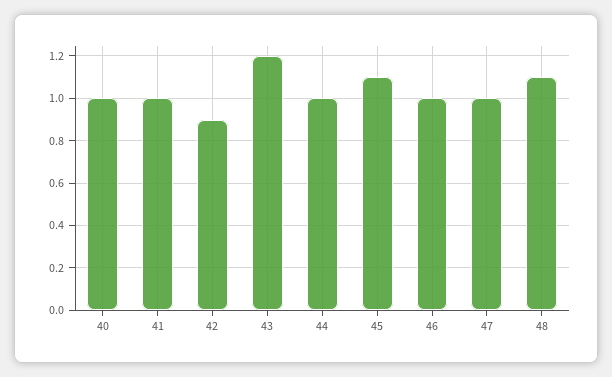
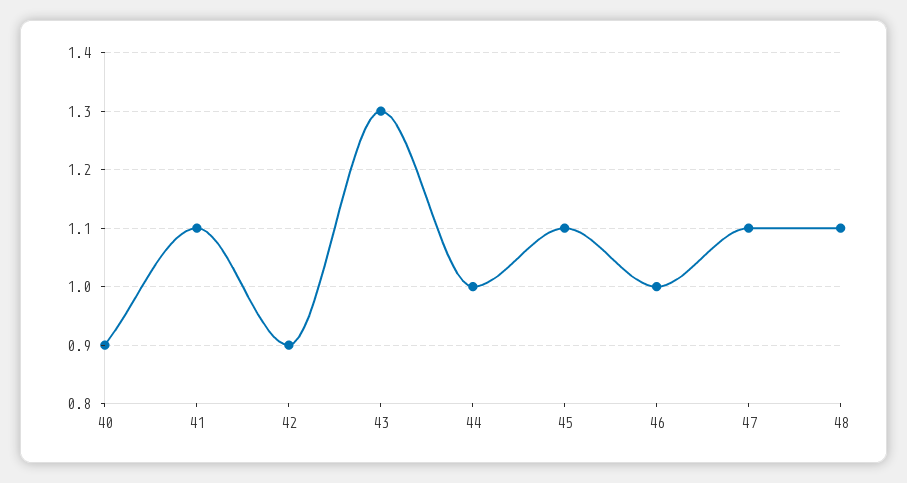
  {
-   "40": 1,
+   "40": 0.9,
-   "41": 1,
+   "41": 1.1,
    "42": 0.9,
-   "43": 1.2,
+   "43": 1.3,
    "44": 1,
    "45": 1.1,
    "46": 1,
-   "47": 1,
+   "47": 1.1,
    "48": 1.1
  }

